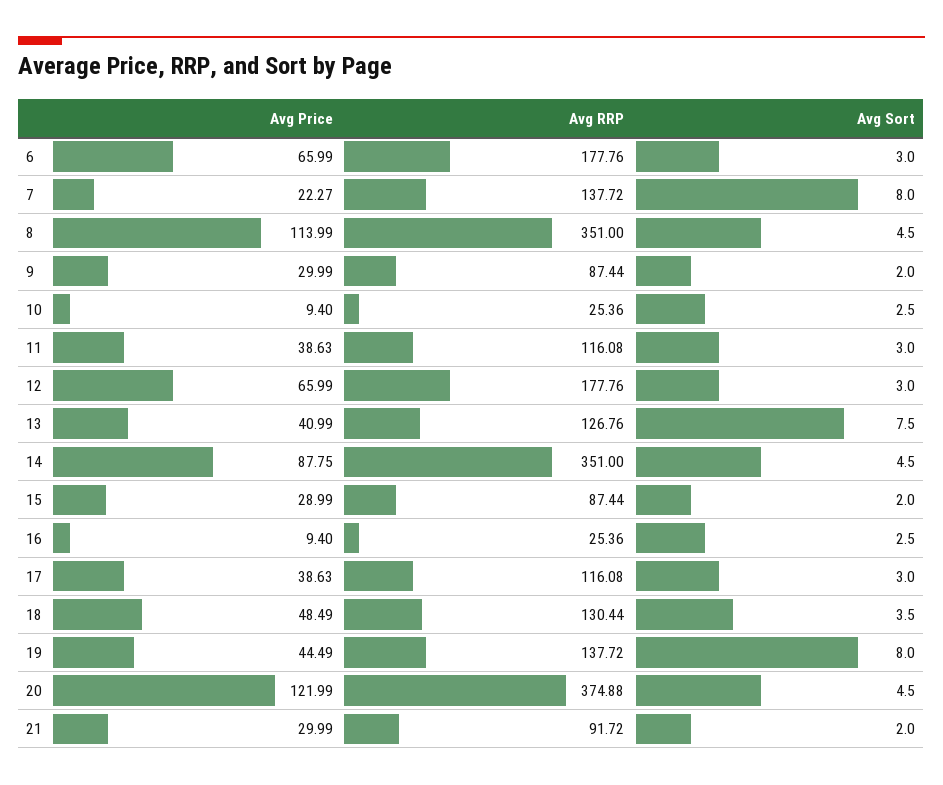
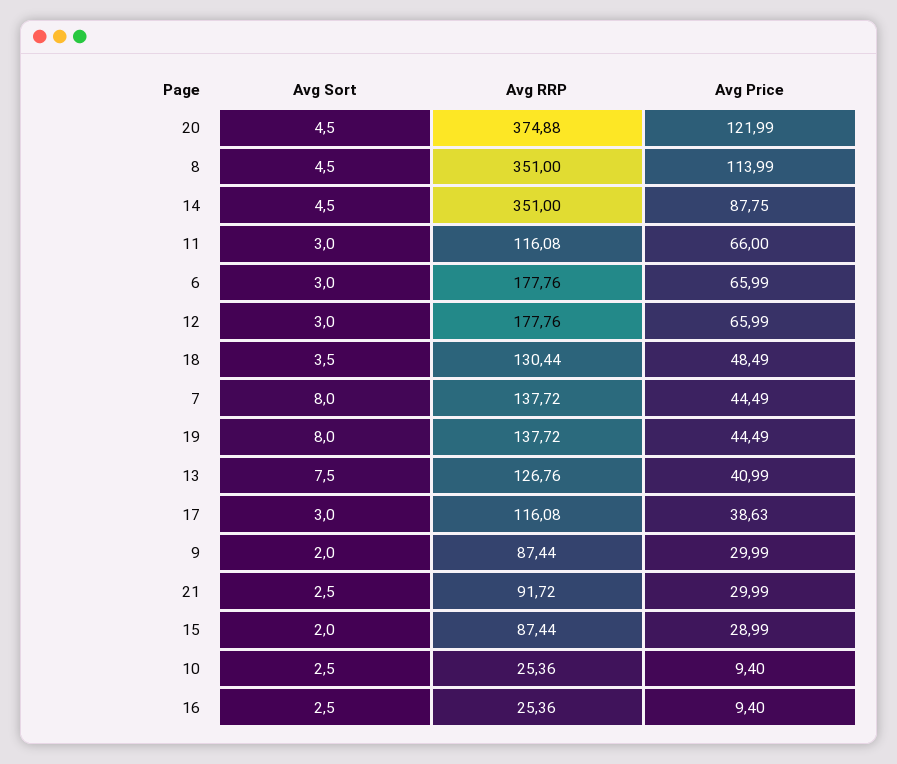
  {
    "Avg Price": {
      "6": 65.99,
-     "7": 22.27,
+     "7": 44.49,
      "8": 113.99,
      "9": 29.99,
      "10": 9.4,
-     "11": 38.63,
+     "11": 66,
      "12": 65.99,
      "13": 40.99,
      "14": 87.75,
      "15": 28.99,
      "16": 9.4,
      "17": 38.63,
      "18": 48.49,
      "19": 44.49,
      "20": 121.99,
      "21": 29.99
    },
    "Avg RRP": {
      "6": 177.76,
      "7": 137.72,
      "8": 351,
      "9": 87.44,
      "10": 25.36,
      "11": 116.08,
      "12": 177.76,
      "13": 126.76,
      "14": 351,
      "15": 87.44,
      "16": 25.36,
      "17": 116.08,
      "18": 130.44,
      "19": 137.72,
      "20": 374.88,
      "21": 91.72
    },
    "Avg Sort": {
      "6": 3,
      "7": 8,
      "8": 4.5,
      "9": 2,
      "10": 2.5,
      "11": 3,
      "12": 3,
      "13": 7.5,
      "14": 4.5,
      "15": 2,
      "16": 2.5,
      "17": 3,
      "18": 3.5,
      "19": 8,
      "20": 4.5,
-     "21": 2
+     "21": 2.5
    }
  }

